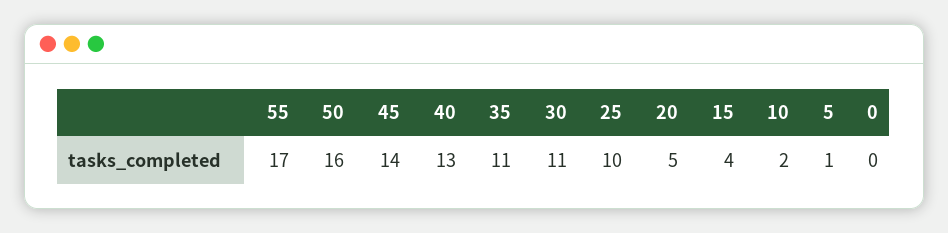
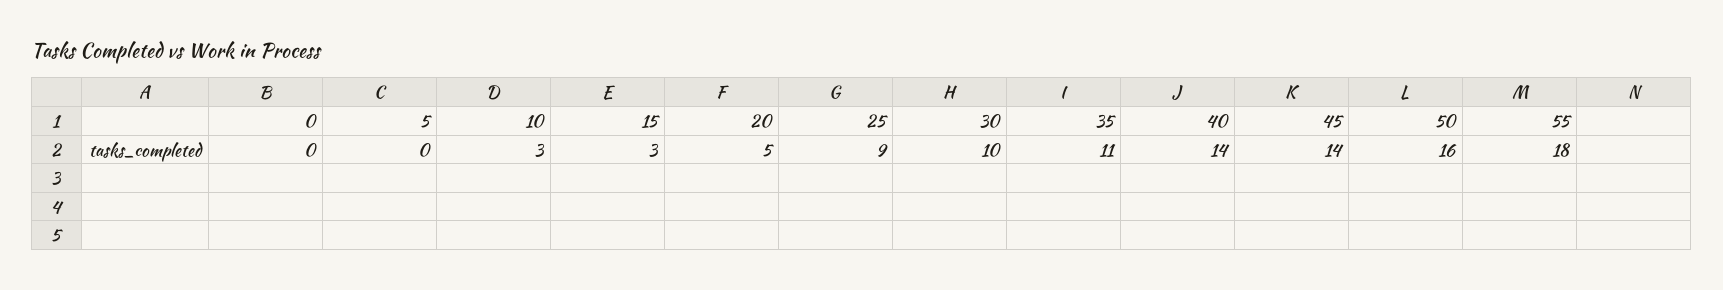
  {
-   "55": 17,
+   "55": 18,
    "50": 16,
    "45": 14,
-   "40": 13,
+   "40": 14,
    "35": 11,
-   "30": 11,
+   "30": 10,
-   "25": 10,
+   "25": 9,
    "20": 5,
-   "15": 4,
+   "15": 3,
-   "10": 2,
+   "10": 3,
-   "5": 1,
+   "5": 0,
    "0": 0
  }

